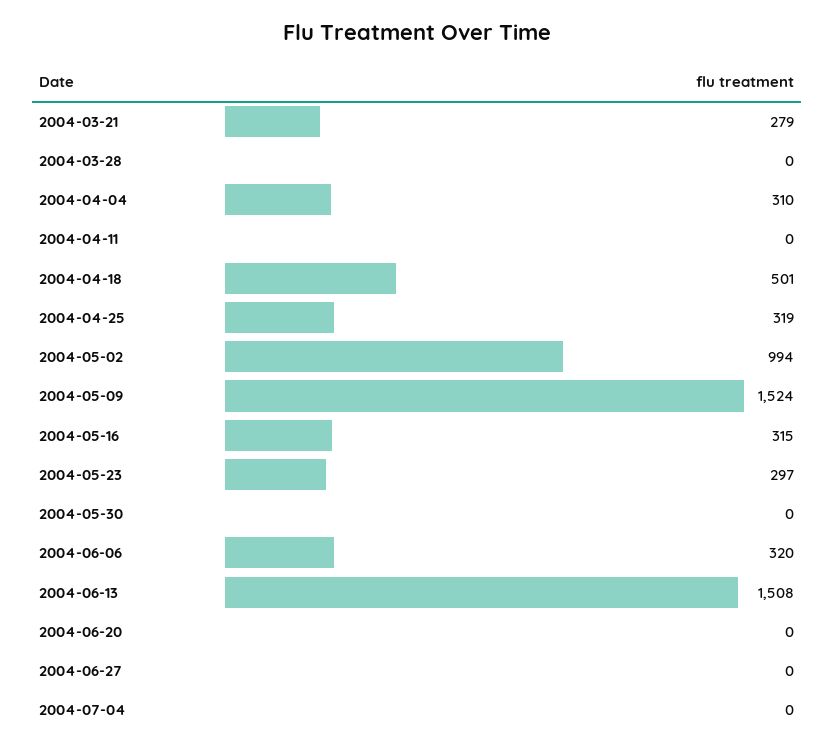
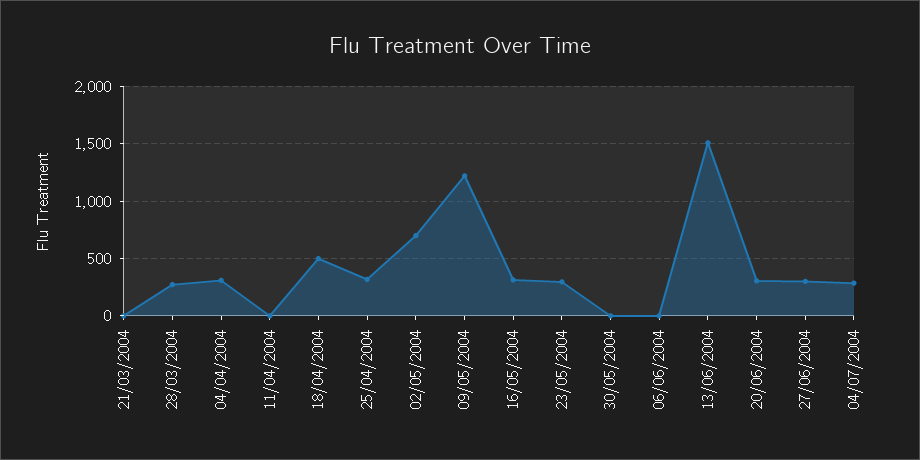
  {
-   "2004-03-21": 279,
+   "2004-03-21": 0,
-   "2004-03-28": 0,
+   "2004-03-28": 300,
    "2004-04-04": 310,
    "2004-04-11": 0,
    "2004-04-18": 501,
    "2004-04-25": 319,
-   "2004-05-02": 994,
+   "2004-05-02": 700,
-   "2004-05-09": 1524,
+   "2004-05-09": 1200,
    "2004-05-16": 315,
    "2004-05-23": 297,
    "2004-05-30": 0,
-   "2004-06-06": 320,
+   "2004-06-06": 0,
    "2004-06-13": 1508,
-   "2004-06-20": 0,
+   "2004-06-20": 300,
-   "2004-06-27": 0,
+   "2004-06-27": 300,
-   "2004-07-04": 0
+   "2004-07-04": 300
  }

